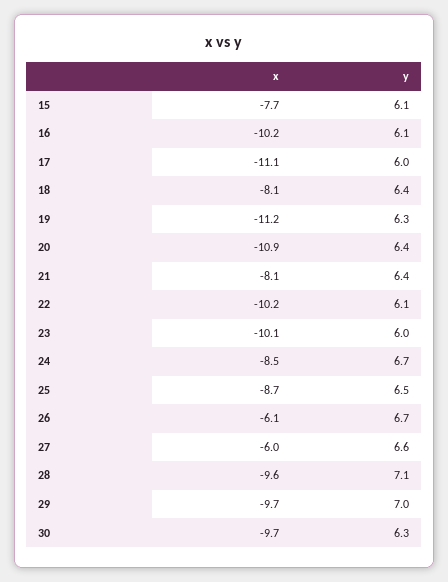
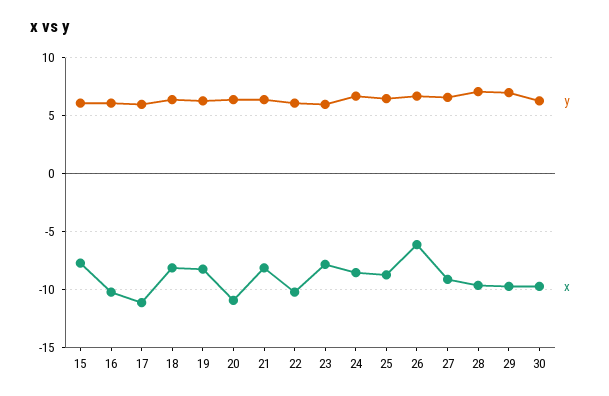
  {
    "x": {
      "15": -7.7,
      "16": -10.2,
      "17": -11.1,
      "18": -8.1,
-     "19": -11.2,
+     "19": -8,
      "20": -10.9,
      "21": -8.1,
      "22": -10.2,
-     "23": -10.1,
+     "23": -8,
      "24": -8.5,
      "25": -8.7,
      "26": -6.1,
-     "27": -6,
+     "27": -9,
      "28": -9.6,
      "29": -9.7,
      "30": -9.7
    },
    "y": {
      "15": 6.1,
      "16": 6.1,
      "17": 6,
      "18": 6.4,
      "19": 6.3,
      "20": 6.4,
      "21": 6.4,
      "22": 6.1,
      "23": 6,
      "24": 6.7,
      "25": 6.5,
      "26": 6.7,
      "27": 6.6,
      "28": 7.1,
      "29": 7,
      "30": 6.3
    }
  }

